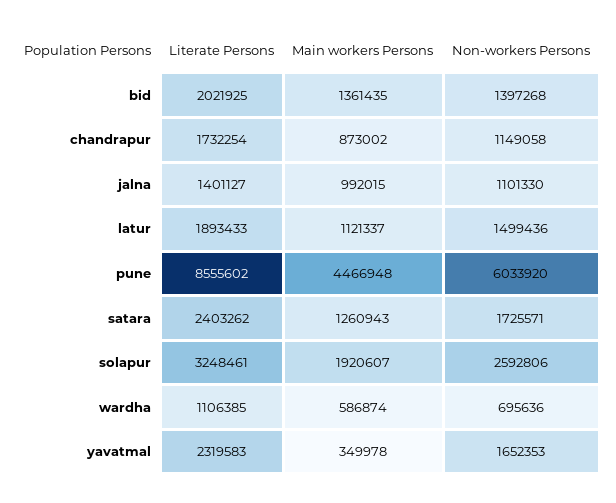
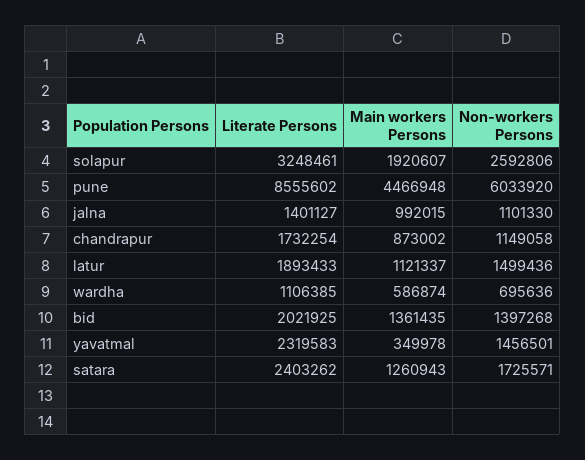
  {
    "Literate Persons": {
      "bid": 2021925,
      "chandrapur": 1732254,
      "jalna": 1401127,
      "latur": 1893433,
      "pune": 8555602,
      "satara": 2403262,
      "solapur": 3248461,
      "wardha": 1106385,
      "yavatmal": 2319583
    },
    "Main workers Persons": {
      "bid": 1361435,
      "chandrapur": 873002,
      "jalna": 992015,
      "latur": 1121337,
      "pune": 4466948,
      "satara": 1260943,
      "solapur": 1920607,
      "wardha": 586874,
      "yavatmal": 349978
    },
    "Non-workers Persons": {
      "bid": 1397268,
      "chandrapur": 1149058,
      "jalna": 1101330,
      "latur": 1499436,
      "pune": 6033920,
      "satara": 1725571,
      "solapur": 2592806,
      "wardha": 695636,
-     "yavatmal": 1652353
+     "yavatmal": 1456501
    }
  }

